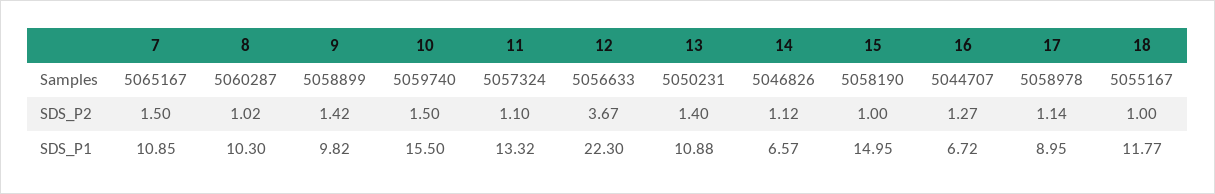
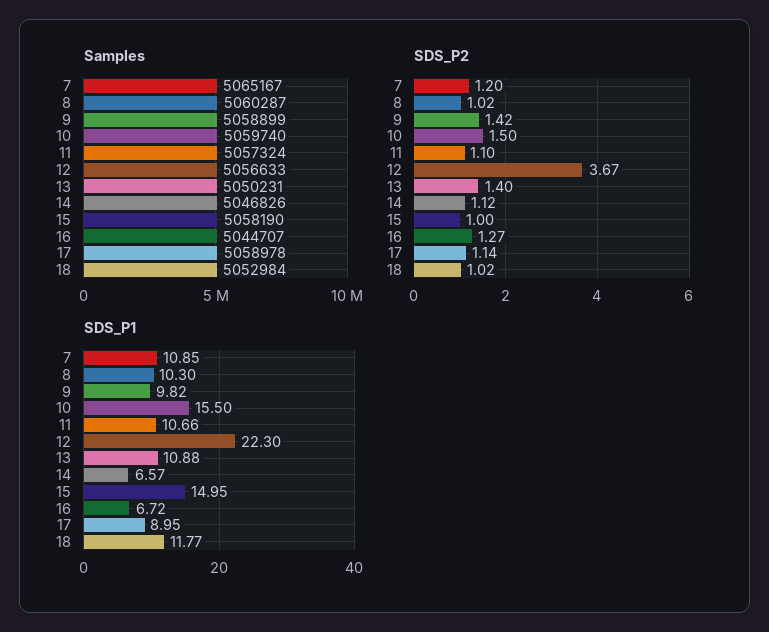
  {
    "Samples": {
      "7": 5065167,
      "8": 5060287,
      "9": 5058899,
      "10": 5059740,
      "11": 5057324,
      "12": 5056633,
      "13": 5050231,
      "14": 5046826,
      "15": 5058190,
      "16": 5044707,
      "17": 5058978,
-     "18": 5055167
+     "18": 5052984
    },
    "SDS_P2": {
-     "7": 1.5,
+     "7": 1.2,
      "8": 1.02,
      "9": 1.42,
      "10": 1.5,
      "11": 1.1,
      "12": 3.67,
      "13": 1.4,
      "14": 1.12,
      "15": 1,
      "16": 1.27,
      "17": 1.14,
-     "18": 1
+     "18": 1.02
    },
    "SDS_P1": {
      "7": 10.85,
      "8": 10.3,
      "9": 9.82,
      "10": 15.5,
-     "11": 13.32,
+     "11": 10.66,
      "12": 22.3,
      "13": 10.88,
      "14": 6.57,
      "15": 14.95,
      "16": 6.72,
      "17": 8.95,
      "18": 11.77
    }
  }

